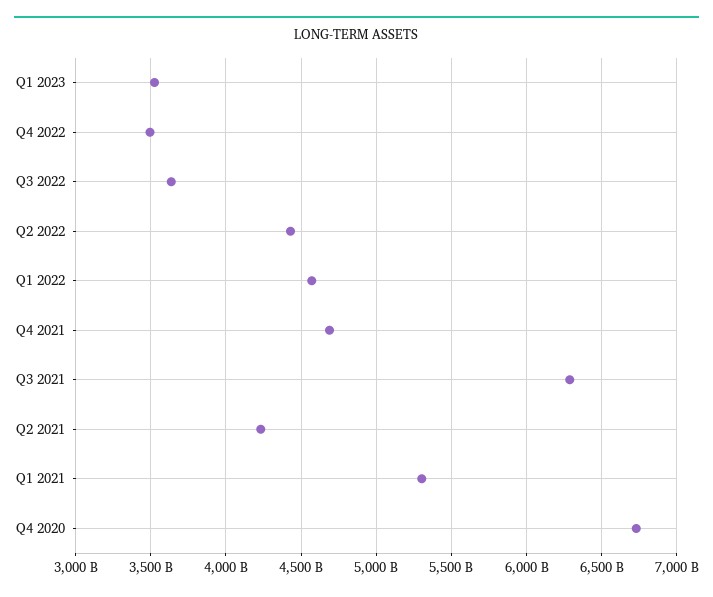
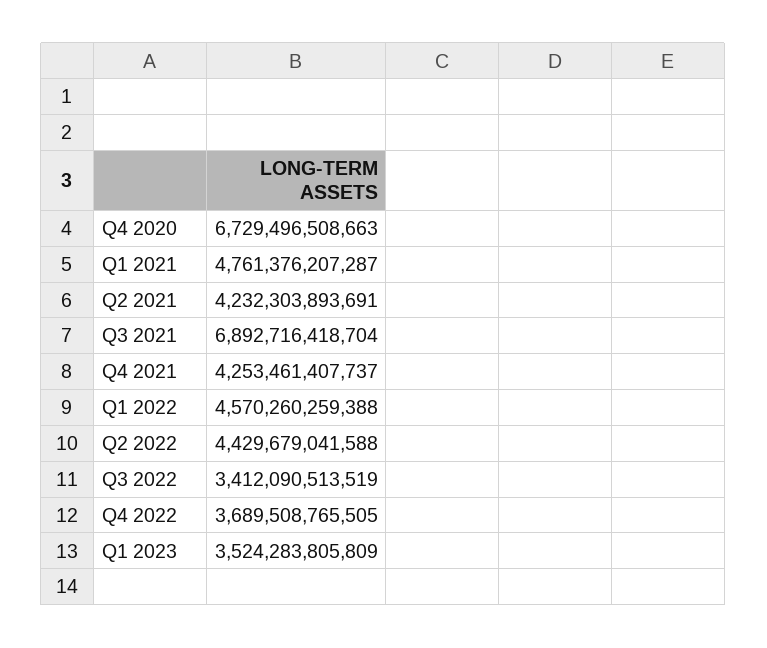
  {
    "Q1 2023": 3524283805809,
-   "Q4 2022": 3500000000000,
+   "Q4 2022": 3689508765505,
-   "Q3 2022": 3650000000000,
+   "Q3 2022": 3412090513519,
    "Q2 2022": 4429679041588,
    "Q1 2022": 4570260259388,
-   "Q4 2021": 4700000000000,
+   "Q4 2021": 4253461407737,
-   "Q3 2021": 6300000000000,
+   "Q3 2021": 6892716418704,
    "Q2 2021": 4232303893691,
-   "Q1 2021": 5300000000000,
+   "Q1 2021": 4761376207287,
    "Q4 2020": 6729496508663
  }

